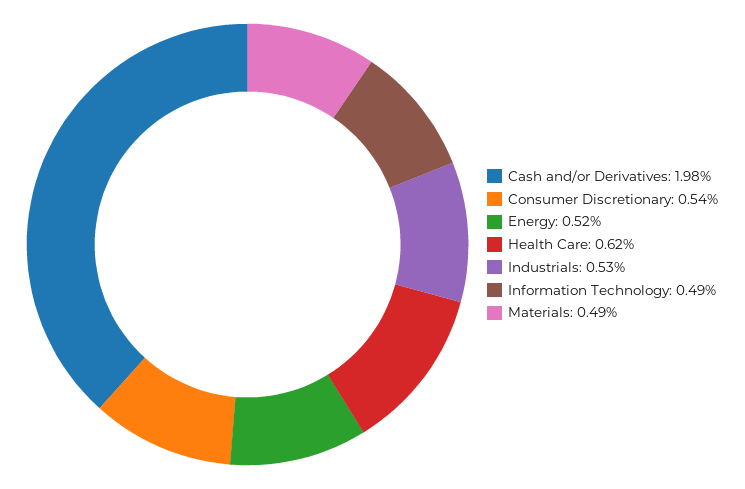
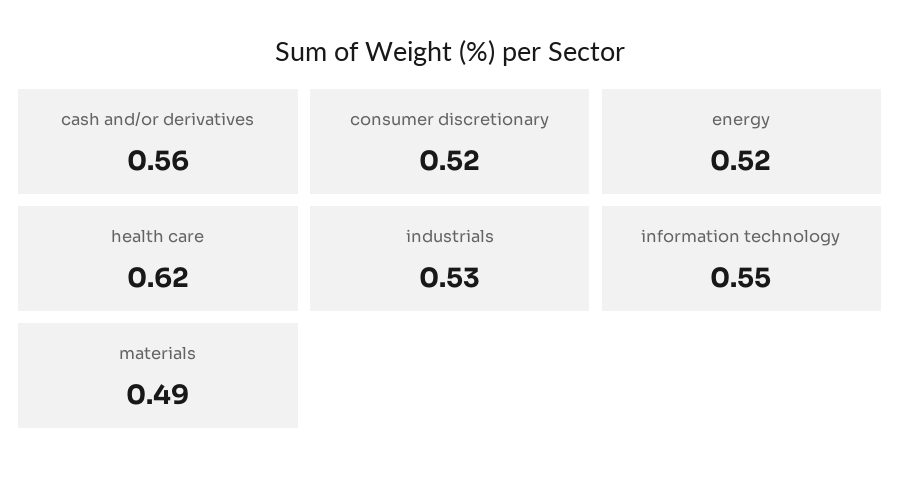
  {
-   "Cash and/or Derivatives": 1.98,
+   "Cash and/or Derivatives": 0.56,
-   "Consumer Discretionary": 0.54,
+   "Consumer Discretionary": 0.52,
    "Energy": 0.52,
    "Health Care": 0.62,
    "Industrials": 0.53,
-   "Information Technology": 0.49,
+   "Information Technology": 0.55,
    "Materials": 0.49
  }

